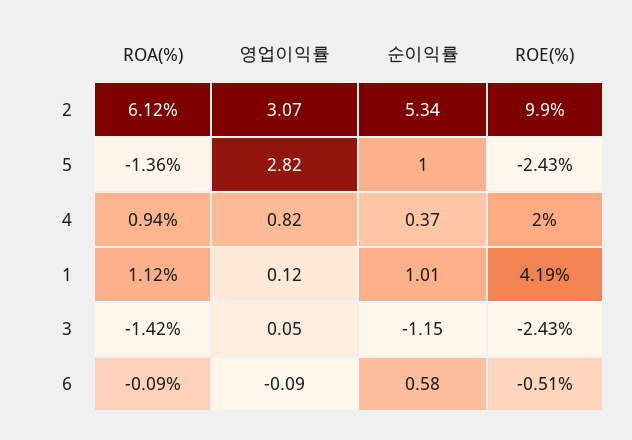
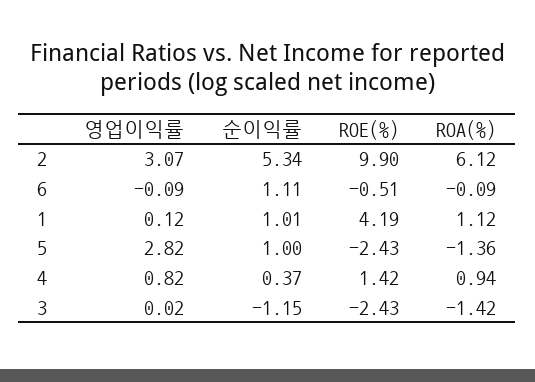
  {
    "ROA(%)": {
      "2": 6.12,
      "5": -1.36,
      "4": 0.94,
      "1": 1.12,
      "3": -1.42,
      "6": -0.09
    },
    "영업이익률": {
      "2": 3.07,
      "5": 2.82,
      "4": 0.82,
      "1": 0.12,
-     "3": 0.05,
+     "3": 0.02,
      "6": -0.09
    },
    "순이익률": {
      "2": 5.34,
      "5": 1,
      "4": 0.37,
      "1": 1.01,
      "3": -1.15,
-     "6": 0.58
+     "6": 1.11
    },
    "ROE(%)": {
      "2": 9.9,
      "5": -2.43,
-     "4": 2,
+     "4": 1.42,
      "1": 4.19,
      "3": -2.43,
      "6": -0.51
    }
  }

